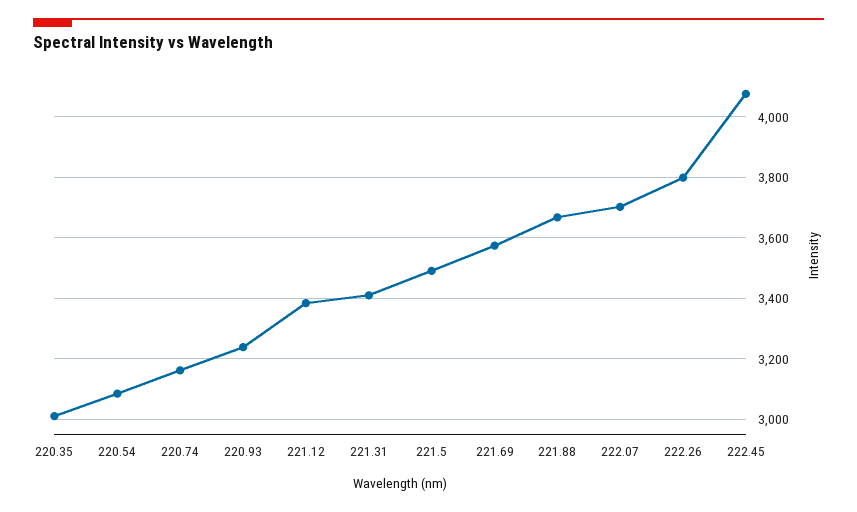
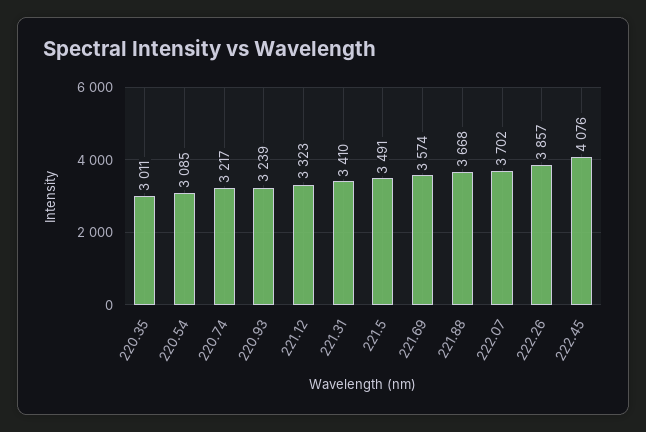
  {
    "220.35": 3011,
    "220.54": 3085,
-   "220.74": 3160,
+   "220.74": 3217,
    "220.93": 3239,
-   "221.12": 3380,
+   "221.12": 3323,
    "221.31": 3410,
    "221.5": 3491,
    "221.69": 3574,
    "221.88": 3668,
    "222.07": 3702,
-   "222.26": 3800,
+   "222.26": 3857,
    "222.45": 4076
  }

